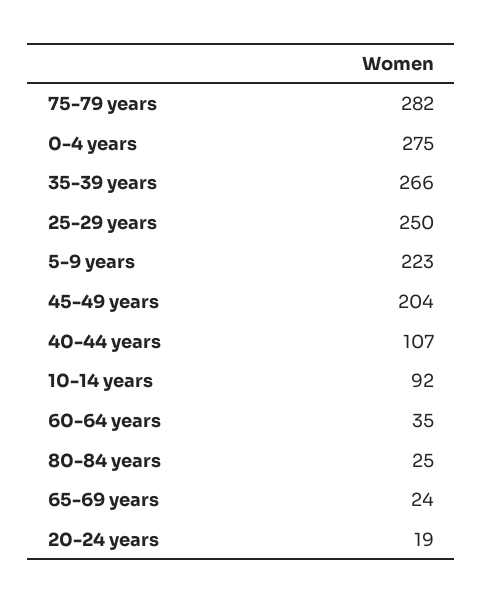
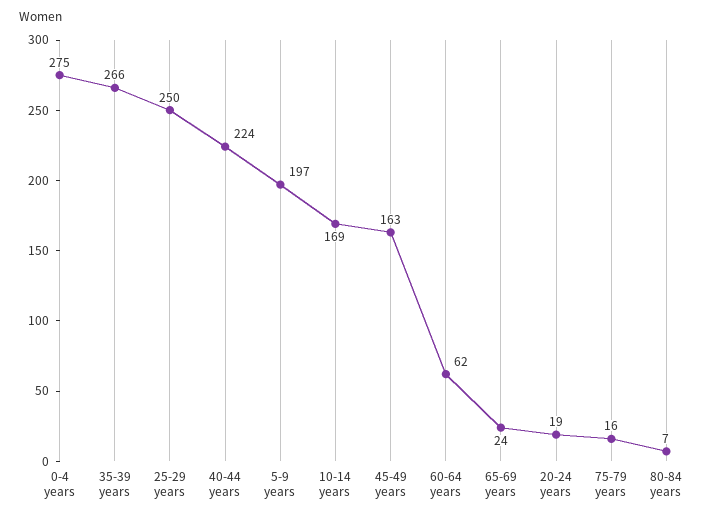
  {
-   "75-79 years": 282,
+   "75-79 years": 16,
    "0-4 years": 275,
    "35-39 years": 266,
    "25-29 years": 250,
-   "5-9 years": 223,
+   "5-9 years": 197,
-   "45-49 years": 204,
+   "45-49 years": 163,
-   "40-44 years": 107,
+   "40-44 years": 224,
-   "10-14 years": 92,
+   "10-14 years": 169,
-   "60-64 years": 35,
+   "60-64 years": 62,
-   "80-84 years": 25,
+   "80-84 years": 7,
    "65-69 years": 24,
    "20-24 years": 19
  }

